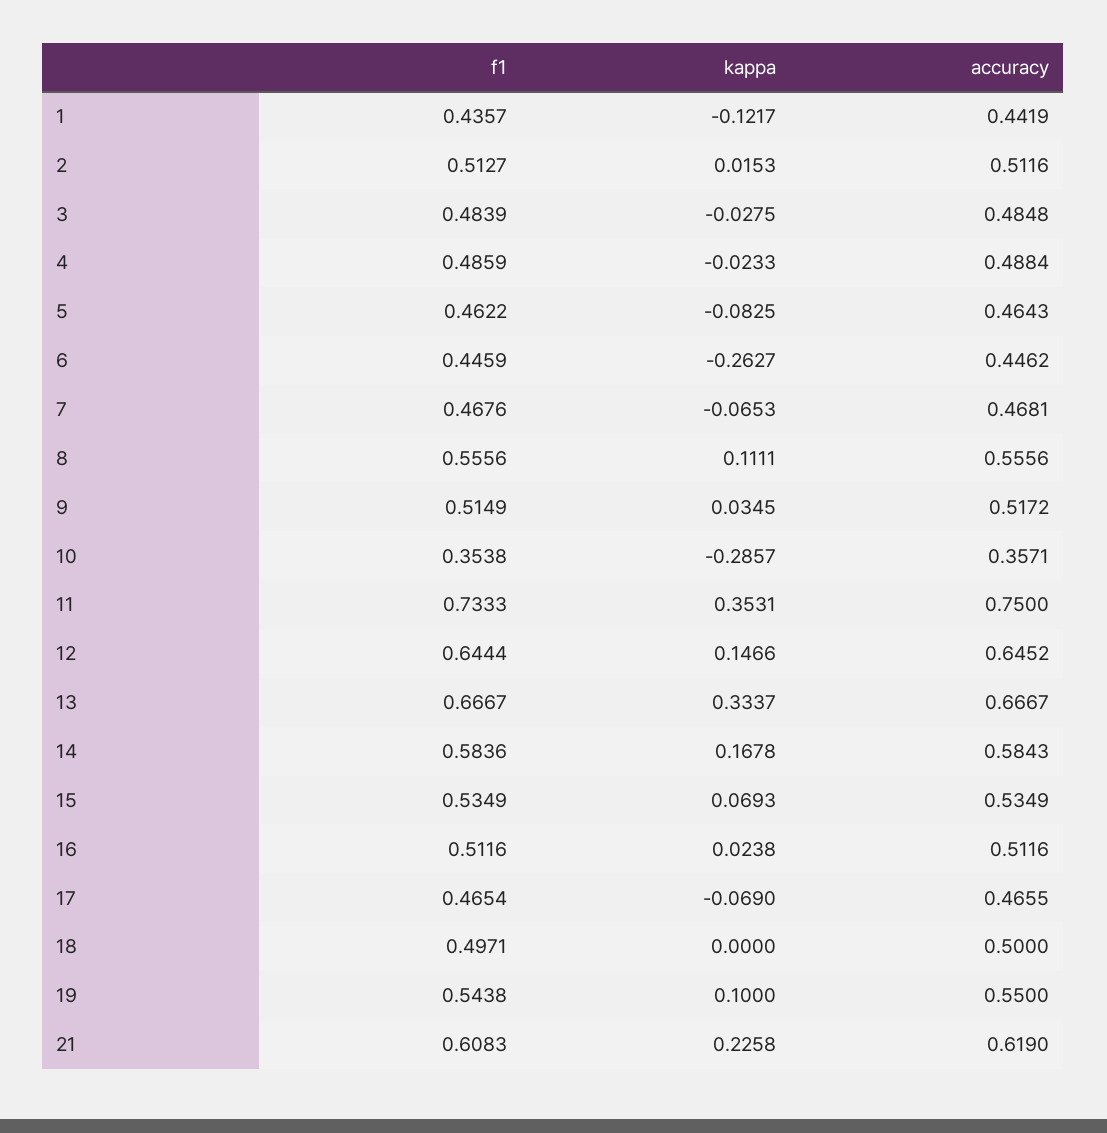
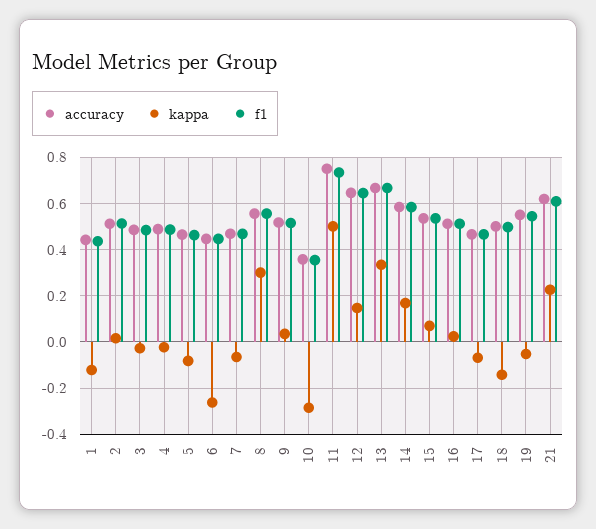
  {
    "f1": {
      "1": 0.4357,
      "2": 0.5127,
      "3": 0.4839,
      "4": 0.4859,
      "5": 0.4622,
      "6": 0.4459,
      "7": 0.4676,
      "8": 0.5556,
      "9": 0.5149,
      "10": 0.3538,
      "11": 0.7333,
      "12": 0.6444,
      "13": 0.6667,
      "14": 0.5836,
      "15": 0.5349,
      "16": 0.5116,
      "17": 0.4654,
      "18": 0.4971,
      "19": 0.5438,
      "21": 0.6083
    },
    "kappa": {
      "1": -0.1217,
      "2": 0.0153,
      "3": -0.0275,
      "4": -0.0233,
      "5": -0.0825,
      "6": -0.2627,
      "7": -0.0653,
-     "8": 0.1111,
+     "8": 0.3,
      "9": 0.0345,
      "10": -0.2857,
-     "11": 0.3531,
+     "11": 0.5,
      "12": 0.1466,
      "13": 0.3337,
      "14": 0.1678,
      "15": 0.0693,
      "16": 0.0238,
      "17": -0.069,
-     "18": 0,
+     "18": -0.15,
-     "19": 0.1,
+     "19": -0.05,
      "21": 0.2258
    },
    "accuracy": {
      "1": 0.4419,
      "2": 0.5116,
      "3": 0.4848,
      "4": 0.4884,
      "5": 0.4643,
      "6": 0.4462,
      "7": 0.4681,
      "8": 0.5556,
      "9": 0.5172,
      "10": 0.3571,
      "11": 0.75,
      "12": 0.6452,
      "13": 0.6667,
      "14": 0.5843,
      "15": 0.5349,
      "16": 0.5116,
      "17": 0.4655,
      "18": 0.5,
      "19": 0.55,
      "21": 0.619
    }
  }

